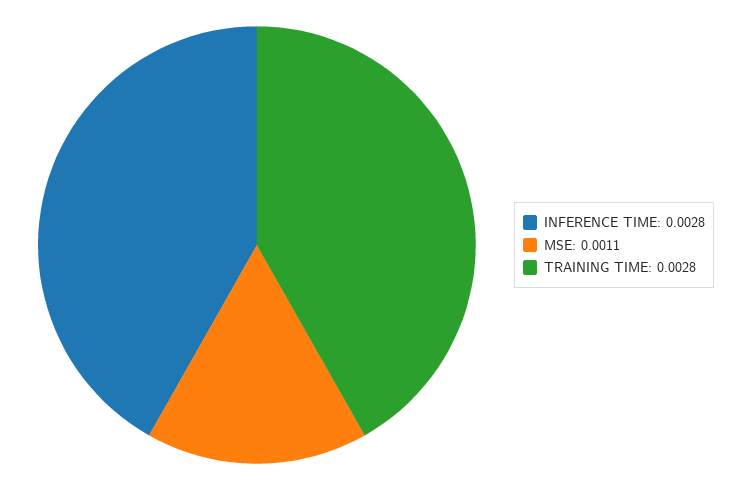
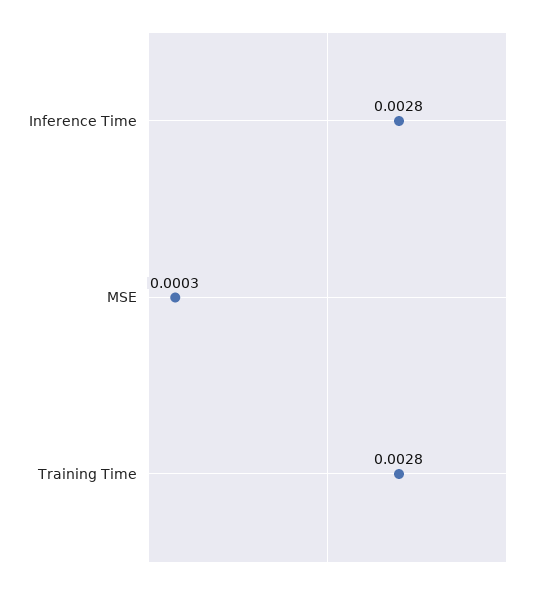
  {
    "INFERENCE TIME": 0.0028,
-   "MSE": 0.0011,
+   "MSE": 0.0003,
    "TRAINING TIME": 0.0028
  }

